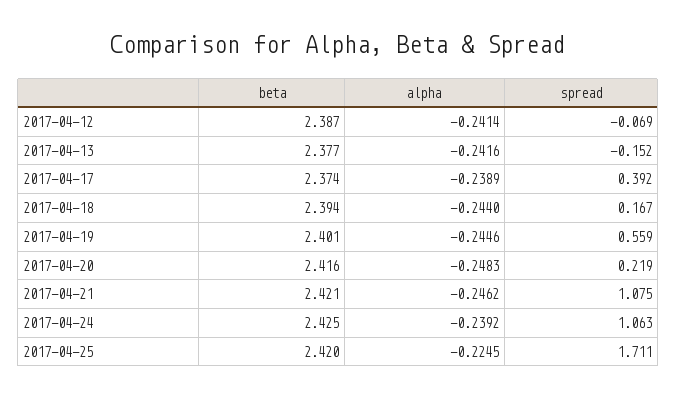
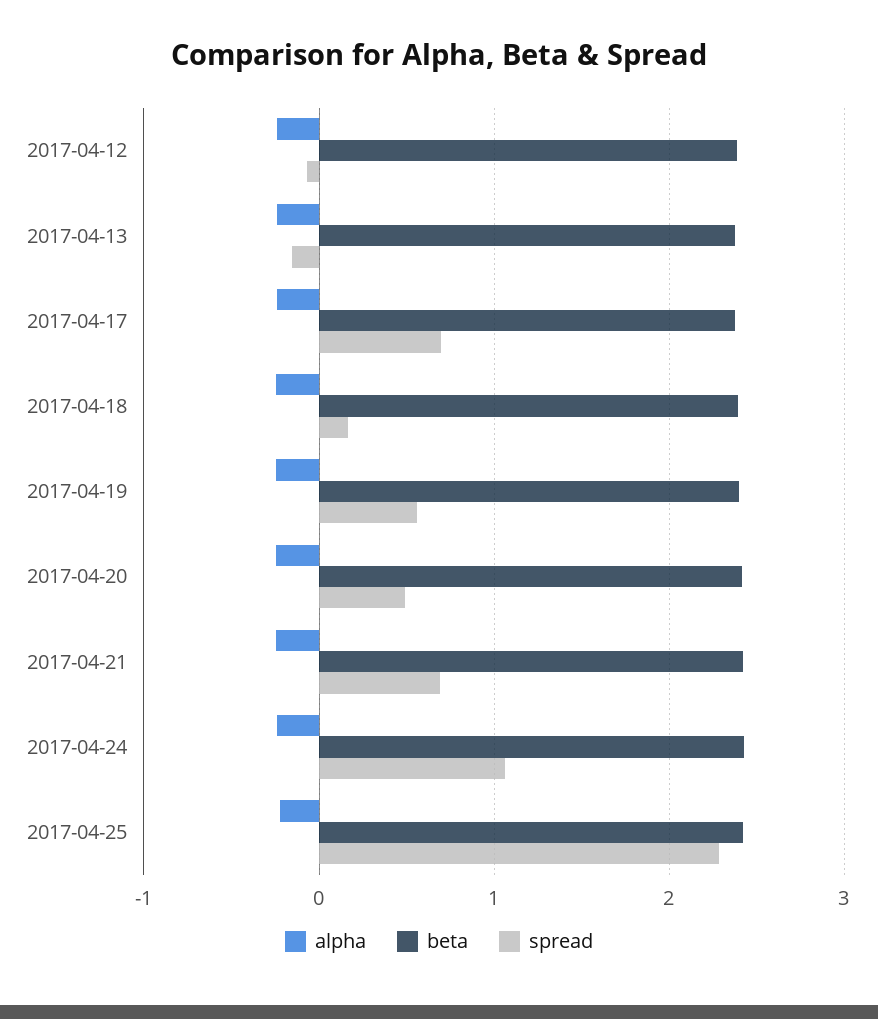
  {
    "beta": {
      "2017-04-12": 2.387,
      "2017-04-13": 2.377,
      "2017-04-17": 2.374,
      "2017-04-18": 2.394,
      "2017-04-19": 2.401,
      "2017-04-20": 2.416,
      "2017-04-21": 2.421,
      "2017-04-24": 2.425,
      "2017-04-25": 2.42
    },
    "alpha": {
      "2017-04-12": -0.2414,
      "2017-04-13": -0.2416,
      "2017-04-17": -0.2389,
      "2017-04-18": -0.244,
      "2017-04-19": -0.2446,
      "2017-04-20": -0.2483,
      "2017-04-21": -0.2462,
      "2017-04-24": -0.2392,
      "2017-04-25": -0.2245
    },
    "spread": {
      "2017-04-12": -0.069,
      "2017-04-13": -0.152,
-     "2017-04-17": 0.392,
+     "2017-04-17": 0.7,
      "2017-04-18": 0.167,
      "2017-04-19": 0.559,
-     "2017-04-20": 0.219,
+     "2017-04-20": 0.5,
-     "2017-04-21": 1.075,
+     "2017-04-21": 0.7,
      "2017-04-24": 1.063,
-     "2017-04-25": 1.711
+     "2017-04-25": 2.3
    }
  }

